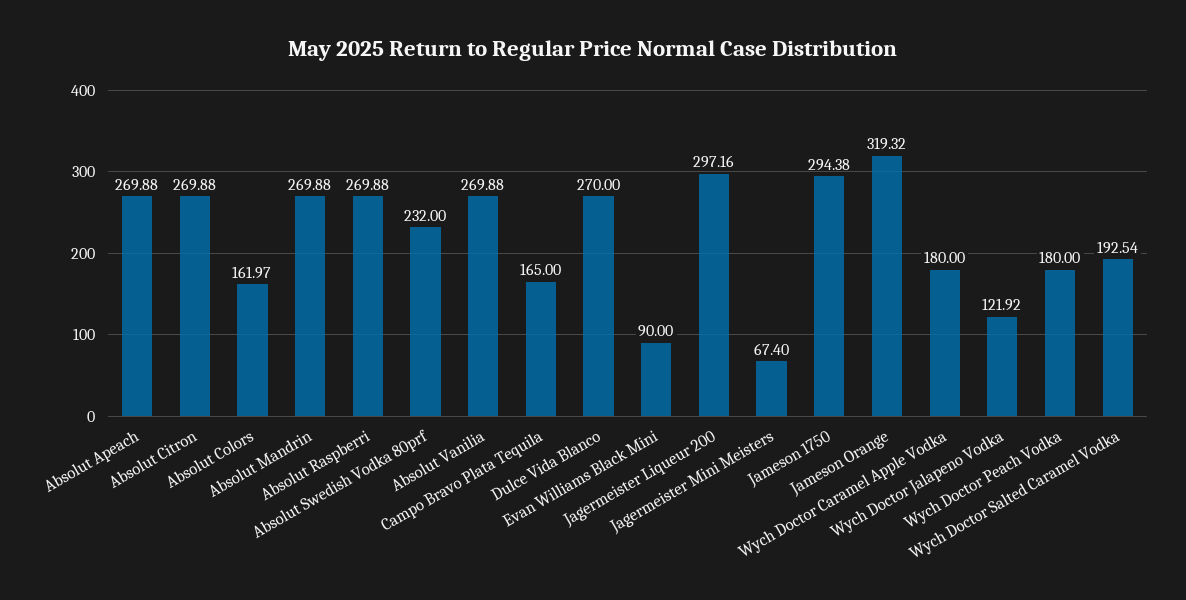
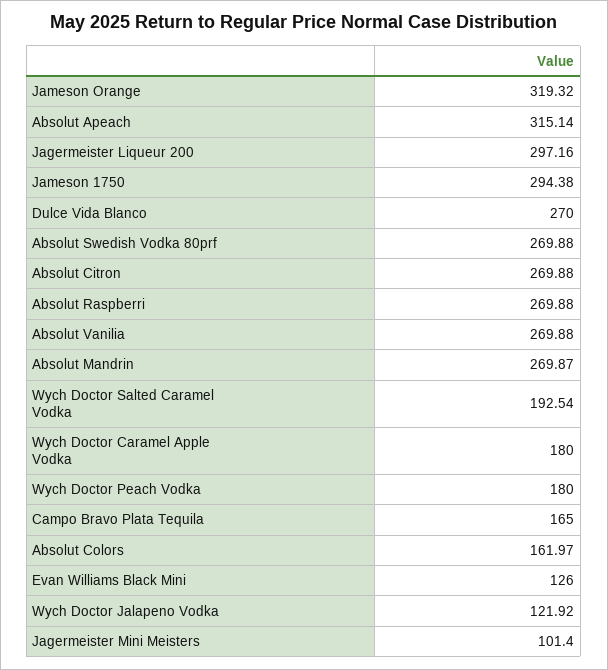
  {
-   "Absolut Apeach": 269.88,
+   "Absolut Apeach": 315.14,
    "Absolut Citron": 269.88,
    "Absolut Colors": 161.97,
-   "Absolut Mandrin": 269.88,
+   "Absolut Mandrin": 269.87,
    "Absolut Raspberri": 269.88,
-   "Absolut Swedish Vodka 80prf": 232,
+   "Absolut Swedish Vodka 80prf": 269.88,
    "Absolut Vanilia": 269.88,
    "Campo Bravo Plata Tequila": 165,
    "Dulce Vida Blanco": 270,
-   "Evan Williams Black Mini": 90,
+   "Evan Williams Black Mini": 126,
    "Jagermeister Liqueur 200": 297.16,
-   "Jagermeister Mini Meisters": 67.4,
+   "Jagermeister Mini Meisters": 101.4,
    "Jameson 1750": 294.38,
    "Jameson Orange": 319.32,
    "Wych Doctor Caramel Apple Vodka": 180,
    "Wych Doctor Jalapeno Vodka": 121.92,
    "Wych Doctor Peach Vodka": 180,
    "Wych Doctor Salted Caramel Vodka": 192.54
  }

